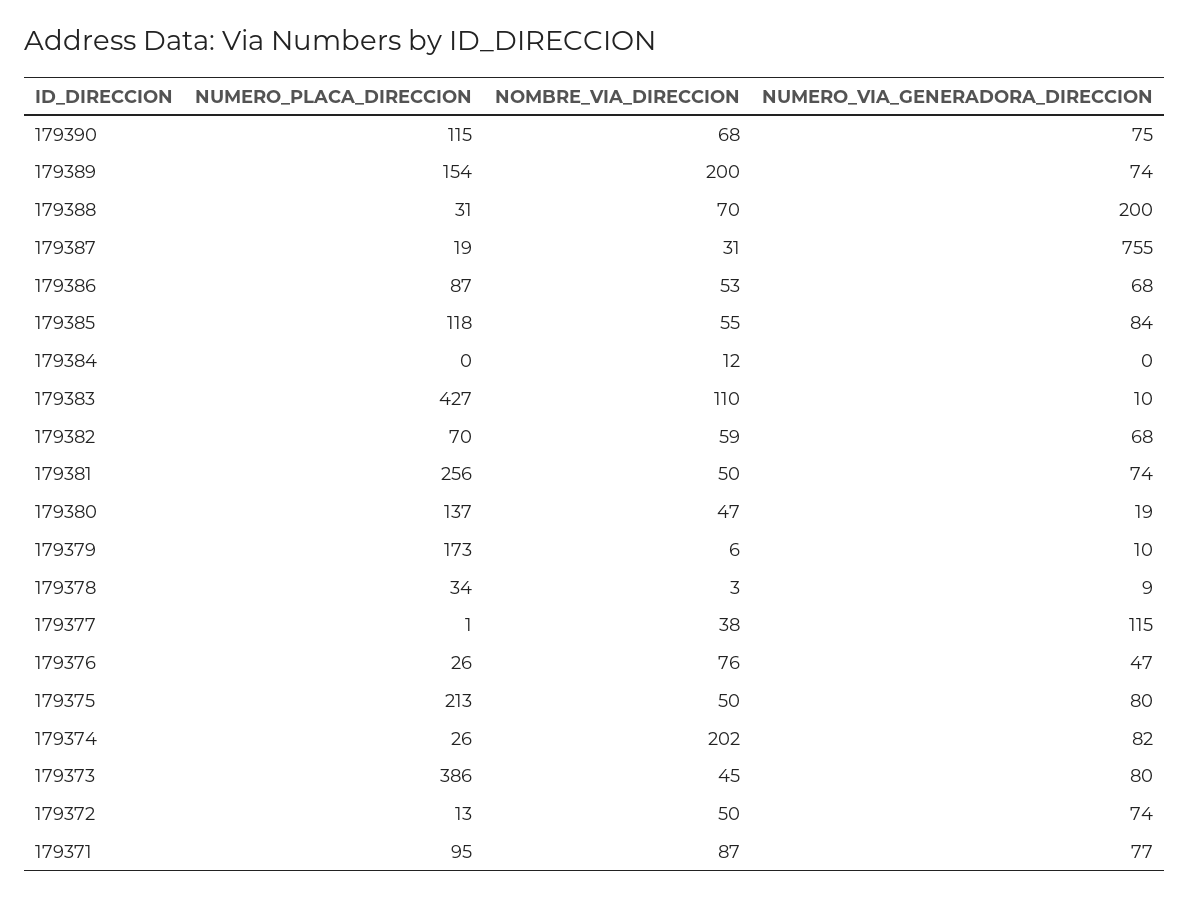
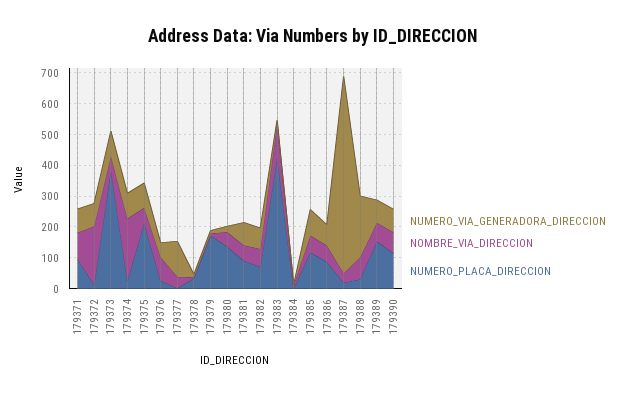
  {
    "NUMERO_PLACA_DIRECCION": {
      "179390": 115,
      "179389": 154,
      "179388": 31,
      "179387": 19,
      "179386": 87,
      "179385": 118,
      "179384": 0,
      "179383": 427,
      "179382": 70,
-     "179381": 256,
+     "179381": 100,
      "179380": 137,
      "179379": 173,
      "179378": 34,
      "179377": 1,
      "179376": 26,
      "179375": 213,
      "179374": 26,
      "179373": 386,
      "179372": 13,
      "179371": 95
    },
    "NOMBRE_VIA_DIRECCION": {
      "179390": 68,
-     "179389": 200,
+     "179389": 50,
      "179388": 70,
      "179387": 31,
      "179386": 53,
      "179385": 55,
      "179384": 12,
      "179383": 110,
      "179382": 59,
      "179381": 50,
      "179380": 47,
      "179379": 6,
      "179378": 3,
      "179377": 38,
      "179376": 76,
      "179375": 50,
      "179374": 202,
      "179373": 45,
-     "179372": 50,
+     "179372": 200,
      "179371": 87
    },
    "NUMERO_VIA_GENERADORA_DIRECCION": {
      "179390": 75,
      "179389": 74,
      "179388": 200,
-     "179387": 755,
+     "179387": 650,
      "179386": 68,
      "179385": 84,
      "179384": 0,
      "179383": 10,
      "179382": 68,
      "179381": 74,
      "179380": 19,
      "179379": 10,
      "179378": 9,
      "179377": 115,
      "179376": 47,
      "179375": 80,
      "179374": 82,
      "179373": 80,
      "179372": 74,
      "179371": 77
    }
  }

